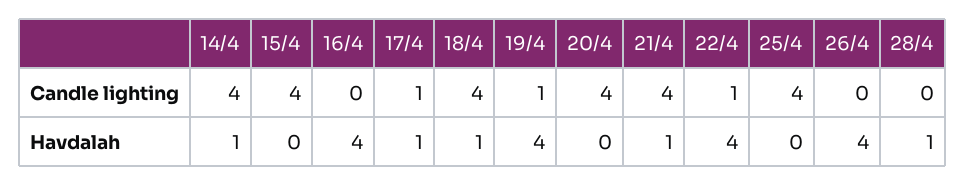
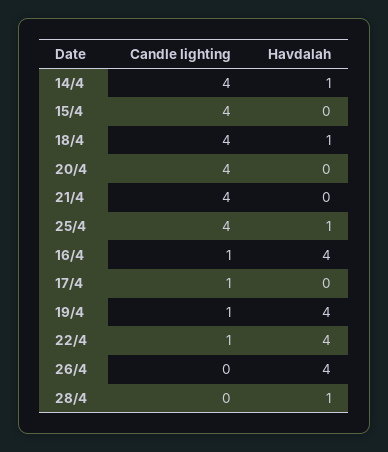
  {
    "14/4": {
      "Candle lighting": 4,
      "Havdalah": 1
    },
    "15/4": {
      "Candle lighting": 4,
      "Havdalah": 0
    },
    "16/4": {
-     "Candle lighting": 0,
+     "Candle lighting": 1,
      "Havdalah": 4
    },
    "17/4": {
      "Candle lighting": 1,
-     "Havdalah": 1
+     "Havdalah": 0
    },
    "18/4": {
      "Candle lighting": 4,
      "Havdalah": 1
    },
    "19/4": {
      "Candle lighting": 1,
      "Havdalah": 4
    },
    "20/4": {
      "Candle lighting": 4,
      "Havdalah": 0
    },
    "21/4": {
      "Candle lighting": 4,
-     "Havdalah": 1
+     "Havdalah": 0
    },
    "22/4": {
      "Candle lighting": 1,
      "Havdalah": 4
    },
    "25/4": {
      "Candle lighting": 4,
-     "Havdalah": 0
+     "Havdalah": 1
    },
    "26/4": {
      "Candle lighting": 0,
      "Havdalah": 4
    },
    "28/4": {
      "Candle lighting": 0,
      "Havdalah": 1
    }
  }

